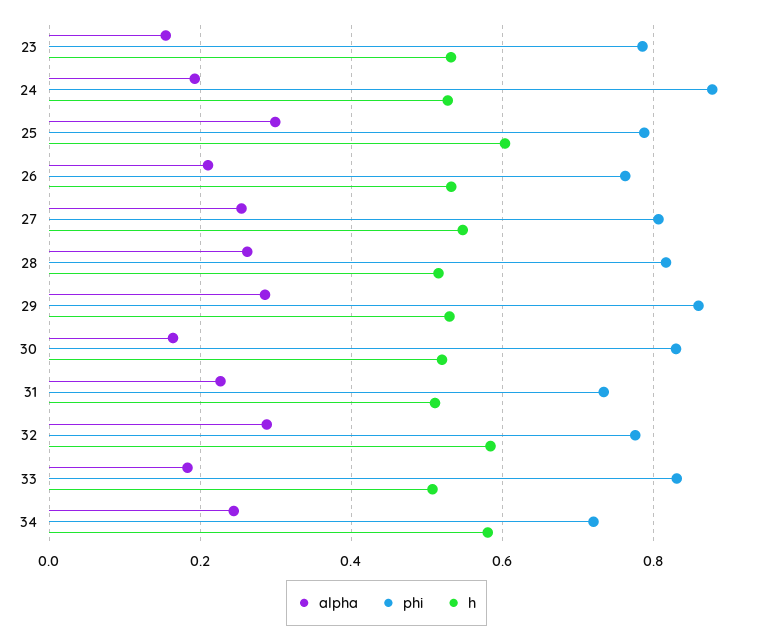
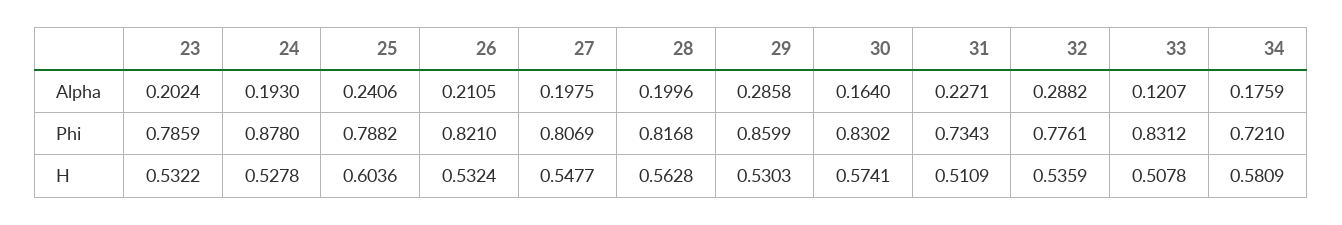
  {
    "alpha": {
-     "23": 0.16,
+     "23": 0.2024,
      "24": 0.193,
-     "25": 0.3,
+     "25": 0.2406,
      "26": 0.2105,
-     "27": 0.26,
+     "27": 0.1975,
-     "28": 0.26,
+     "28": 0.1996,
      "29": 0.2858,
      "30": 0.164,
      "31": 0.2271,
      "32": 0.2882,
-     "33": 0.18,
+     "33": 0.1207,
-     "34": 0.24
+     "34": 0.1759
    },
    "phi": {
      "23": 0.7859,
      "24": 0.878,
      "25": 0.7882,
-     "26": 0.76,
+     "26": 0.821,
      "27": 0.8069,
      "28": 0.8168,
      "29": 0.8599,
      "30": 0.8302,
      "31": 0.7343,
      "32": 0.7761,
      "33": 0.8312,
      "34": 0.721
    },
    "h": {
      "23": 0.5322,
      "24": 0.5278,
      "25": 0.6036,
      "26": 0.5324,
      "27": 0.5477,
-     "28": 0.52,
+     "28": 0.5628,
      "29": 0.5303,
-     "30": 0.52,
+     "30": 0.5741,
      "31": 0.5109,
-     "32": 0.58,
+     "32": 0.5359,
      "33": 0.5078,
      "34": 0.5809
    }
  }

